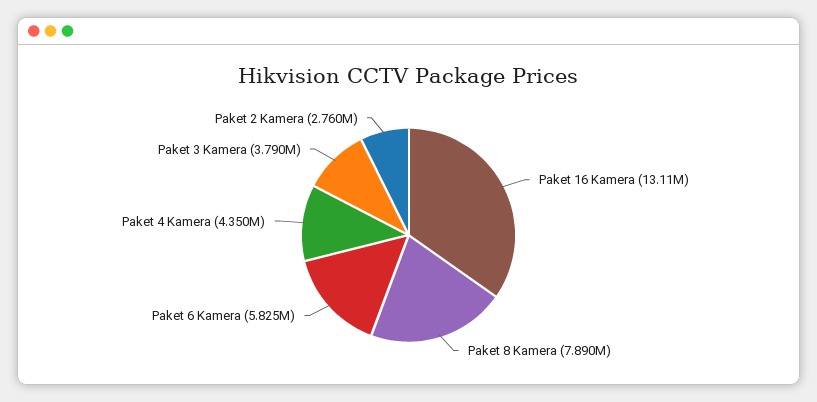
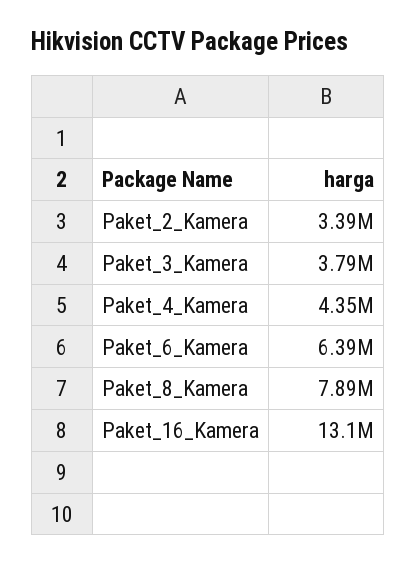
  {
    "Paket 16 Kamera": 13110000,
    "Paket 8 Kamera": 7890000,
-   "Paket 6 Kamera": 5825000,
+   "Paket 6 Kamera": 6390000,
    "Paket 4 Kamera": 4350000,
    "Paket 3 Kamera": 3790000,
-   "Paket 2 Kamera": 2760000
+   "Paket 2 Kamera": 3390000
  }

